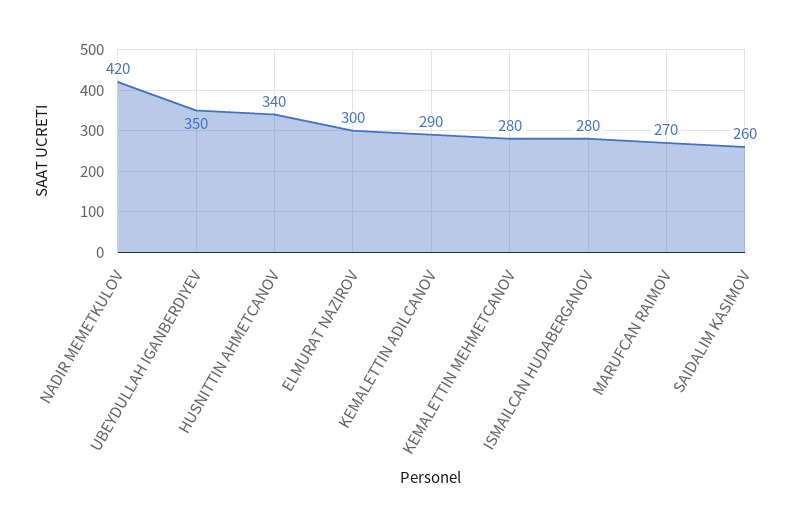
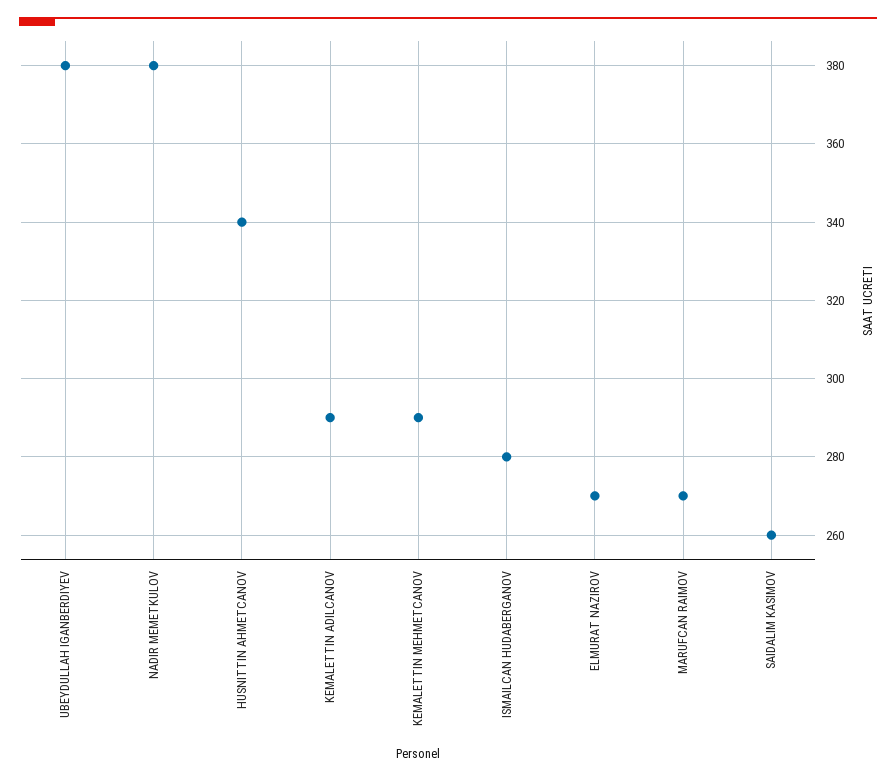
  {
-   "NADIR MEMETKULOV": 420,
+   "NADIR MEMETKULOV": 380,
-   "UBEYDULLAH IGANBERDIYEV": 350,
+   "UBEYDULLAH IGANBERDIYEV": 380,
    "HUSNITTIN AHMETCANOV": 340,
-   "ELMURAT NAZIROV": 300,
+   "ELMURAT NAZIROV": 270,
    "KEMALETTIN ADILCANOV": 290,
-   "KEMALETTIN MEHMETCANOV": 280,
+   "KEMALETTIN MEHMETCANOV": 290,
    "ISMAILCAN HUDABERGANOV": 280,
    "MARUFCAN RAIMOV": 270,
    "SAIDALIM KASIMOV": 260
  }

